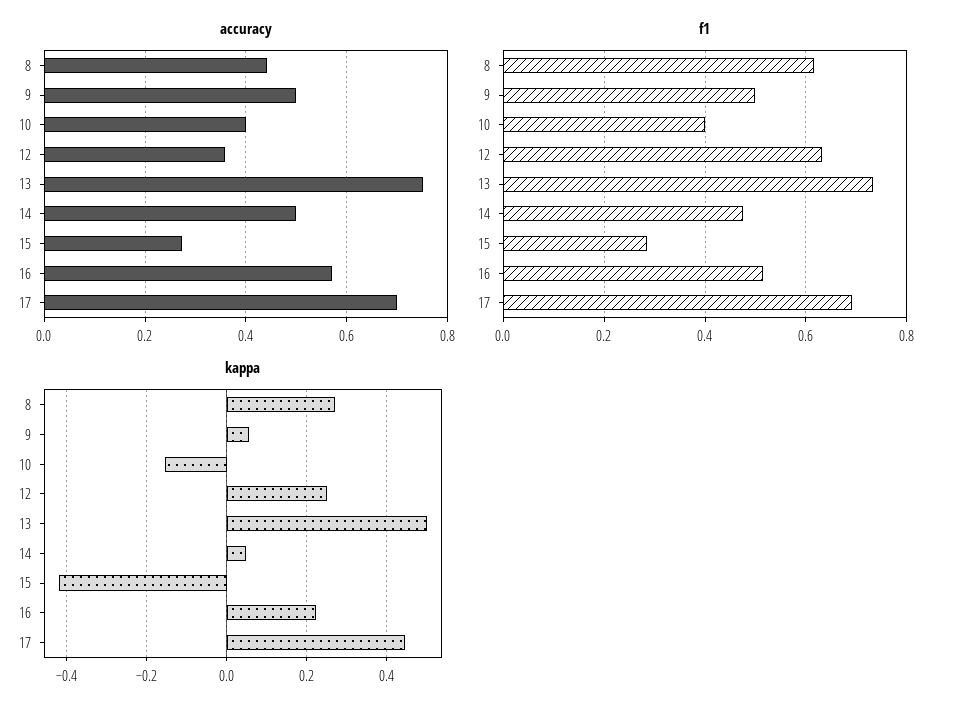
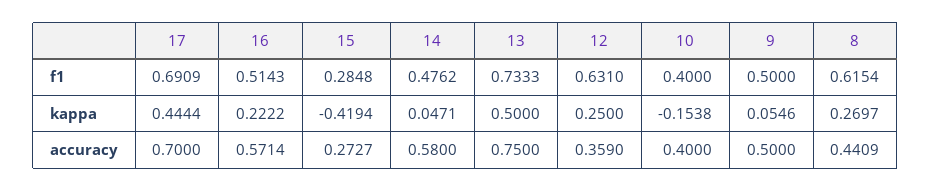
  {
    "accuracy": {
      "8": 0.4409,
      "9": 0.5,
      "10": 0.4,
      "12": 0.359,
      "13": 0.75,
-     "14": 0.5,
+     "14": 0.58,
      "15": 0.2727,
      "16": 0.5714,
      "17": 0.7
    },
    "f1": {
      "8": 0.6154,
      "9": 0.5,
      "10": 0.4,
      "12": 0.631,
      "13": 0.7333,
      "14": 0.4762,
      "15": 0.2848,
      "16": 0.5143,
      "17": 0.6909
    },
    "kappa": {
      "8": 0.2697,
      "9": 0.0546,
      "10": -0.1538,
      "12": 0.25,
      "13": 0.5,
      "14": 0.0471,
      "15": -0.4194,
      "16": 0.2222,
      "17": 0.4444
    }
  }

